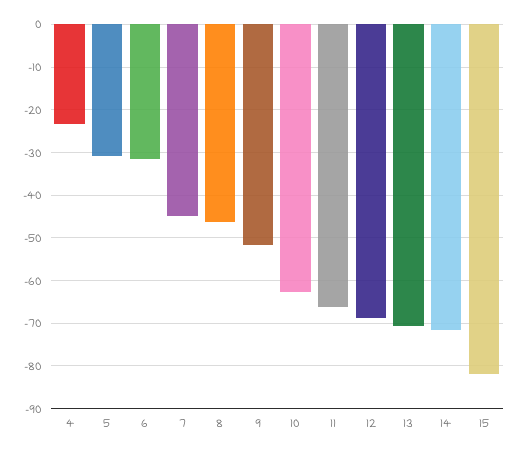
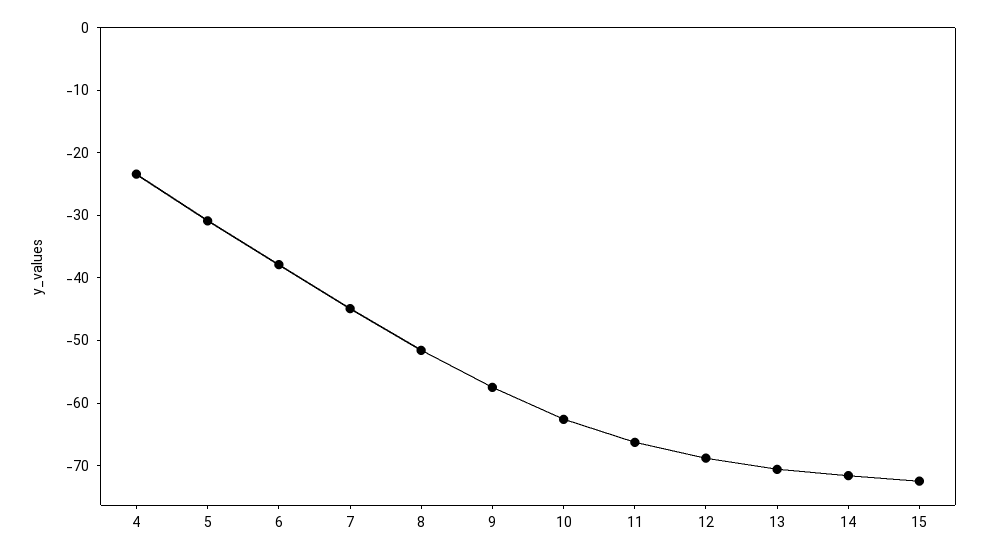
  {
    "4": -24,
    "5": -30,
-   "6": -32,
+   "6": -38,
    "7": -44,
-   "8": -46,
+   "8": -52,
-   "9": -52,
+   "9": -58,
    "10": -62,
    "11": -66,
    "12": -68,
    "13": -70,
    "14": -72,
-   "15": -82
+   "15": -72
  }

